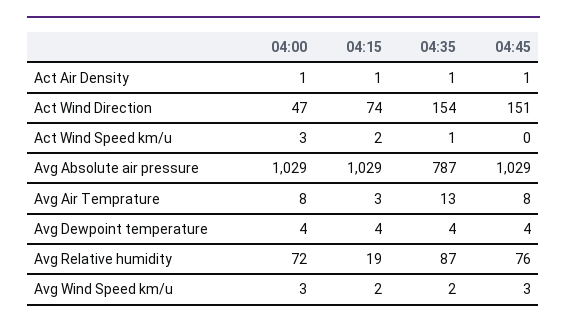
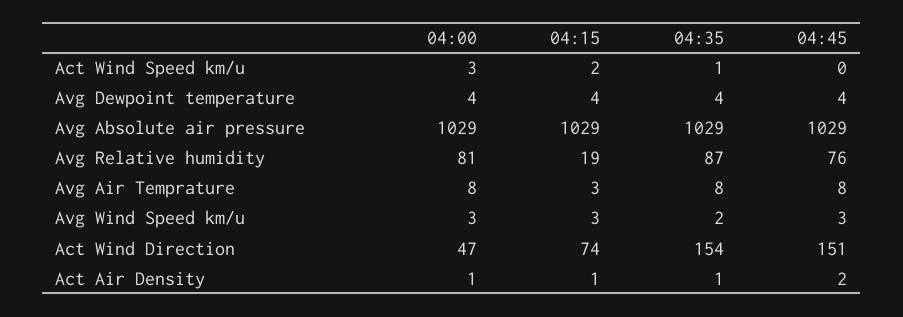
  {
    "04:00": {
      "Act Air Density": 1,
      "Act Wind Direction": 47,
      "Act Wind Speed km/u": 3,
      "Avg Absolute air pressure": 1029,
      "Avg Air Temprature": 8,
      "Avg Dewpoint temperature": 4,
-     "Avg Relative humidity": 72,
+     "Avg Relative humidity": 81,
      "Avg Wind Speed km/u": 3
    },
    "04:15": {
      "Act Air Density": 1,
      "Act Wind Direction": 74,
      "Act Wind Speed km/u": 2,
      "Avg Absolute air pressure": 1029,
      "Avg Air Temprature": 3,
      "Avg Dewpoint temperature": 4,
      "Avg Relative humidity": 19,
-     "Avg Wind Speed km/u": 2
+     "Avg Wind Speed km/u": 3
    },
    "04:35": {
      "Act Air Density": 1,
      "Act Wind Direction": 154,
      "Act Wind Speed km/u": 1,
-     "Avg Absolute air pressure": 787,
+     "Avg Absolute air pressure": 1029,
-     "Avg Air Temprature": 13,
+     "Avg Air Temprature": 8,
      "Avg Dewpoint temperature": 4,
      "Avg Relative humidity": 87,
      "Avg Wind Speed km/u": 2
    },
    "04:45": {
-     "Act Air Density": 1,
+     "Act Air Density": 2,
      "Act Wind Direction": 151,
      "Act Wind Speed km/u": 0,
      "Avg Absolute air pressure": 1029,
      "Avg Air Temprature": 8,
      "Avg Dewpoint temperature": 4,
      "Avg Relative humidity": 76,
      "Avg Wind Speed km/u": 3
    }
  }

